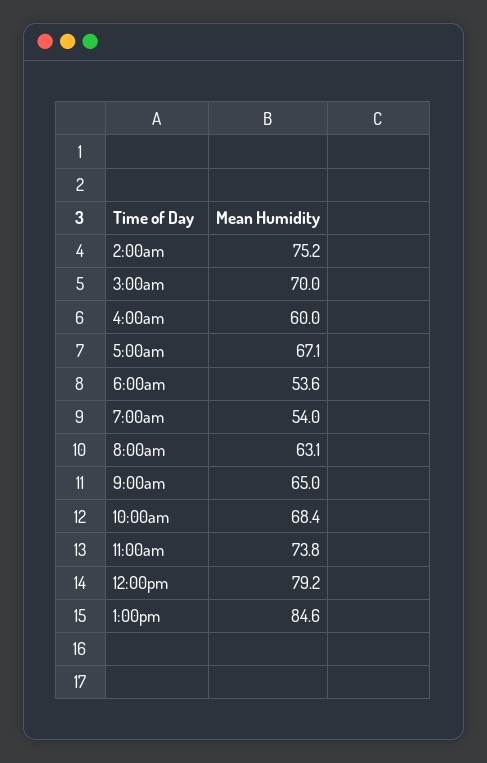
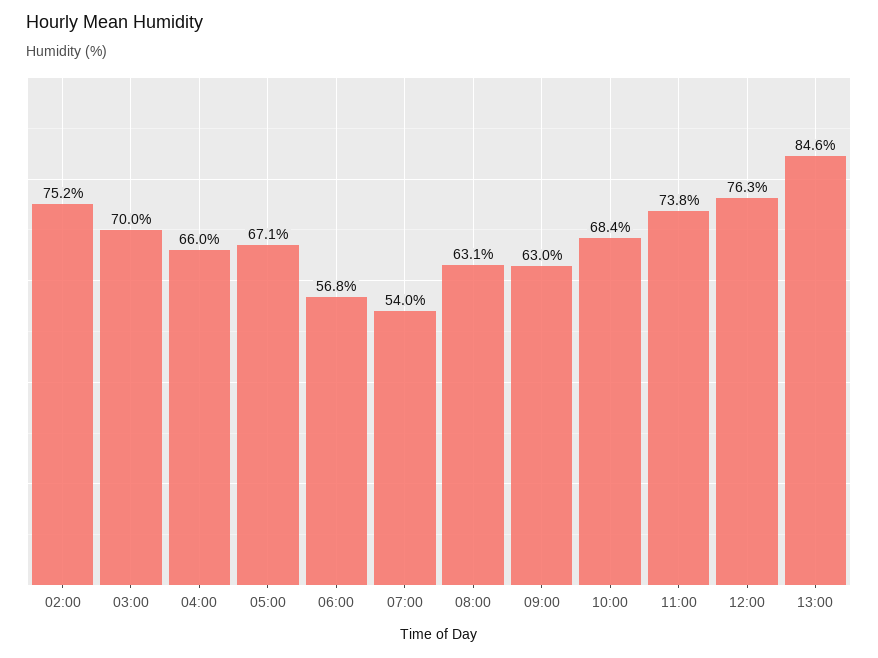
  {
    "2:00am": 75.2,
    "3:00am": 70,
-   "4:00am": 60,
+   "4:00am": 66,
    "5:00am": 67.1,
-   "6:00am": 53.6,
+   "6:00am": 56.8,
    "7:00am": 54,
    "8:00am": 63.1,
-   "9:00am": 65,
+   "9:00am": 63,
    "10:00am": 68.4,
    "11:00am": 73.8,
-   "12:00pm": 79.2,
+   "12:00pm": 76.3,
    "1:00pm": 84.6
  }

